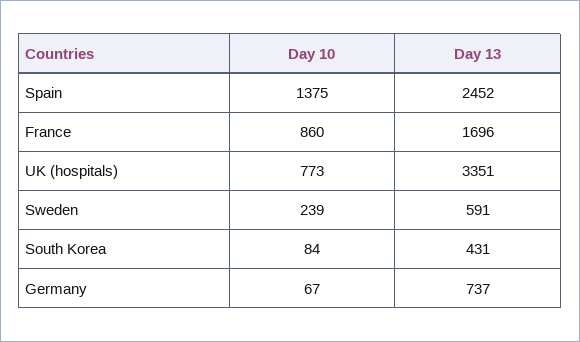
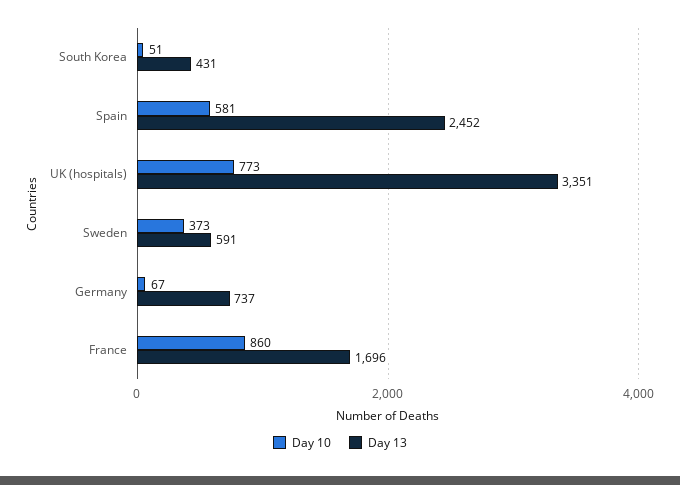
  {
    "Day 10": {
-     "Spain": 1375,
+     "Spain": 581,
      "France": 860,
      "UK (hospitals)": 773,
-     "Sweden": 239,
+     "Sweden": 373,
-     "South Korea": 84,
+     "South Korea": 51,
      "Germany": 67
    },
    "Day 13": {
      "Spain": 2452,
      "France": 1696,
      "UK (hospitals)": 3351,
      "Sweden": 591,
      "South Korea": 431,
      "Germany": 737
    }
  }

